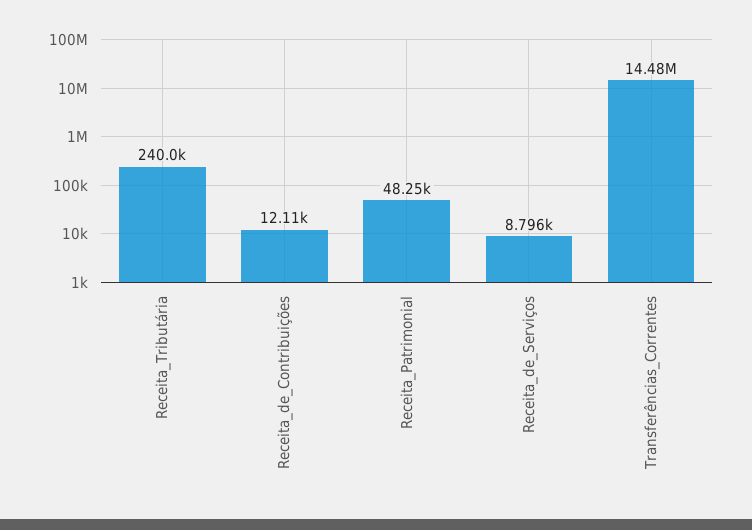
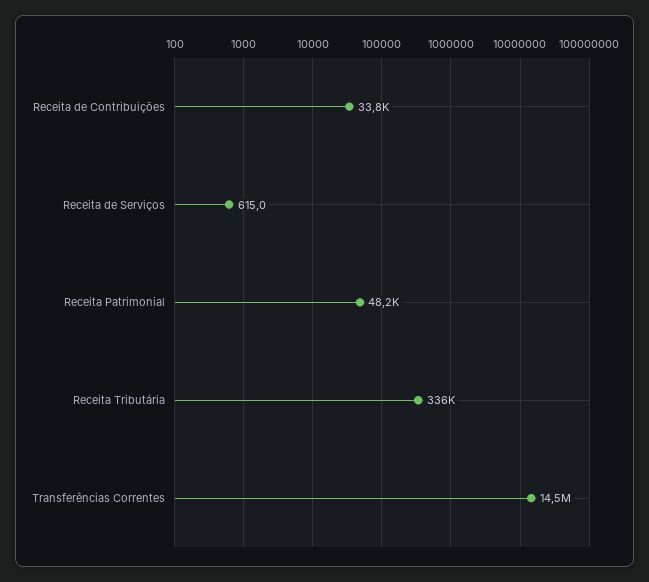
  {
-   "Receita_Tributária": 240000,
+   "Receita_Tributária": 336000,
-   "Receita_de_Contribuições": 12110,
+   "Receita_de_Contribuições": 33800,
    "Receita_Patrimonial": 48250,
-   "Receita_de_Serviços": 8796,
+   "Receita_de_Serviços": 615,
    "Transferências_Correntes": 14480000
  }

